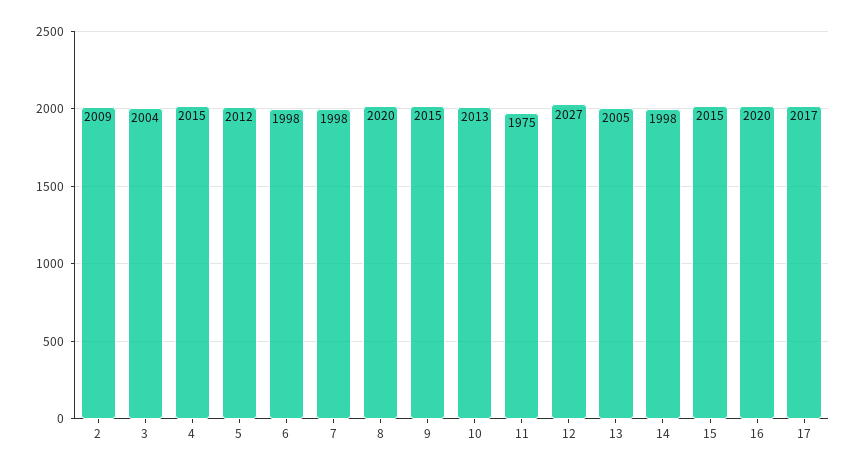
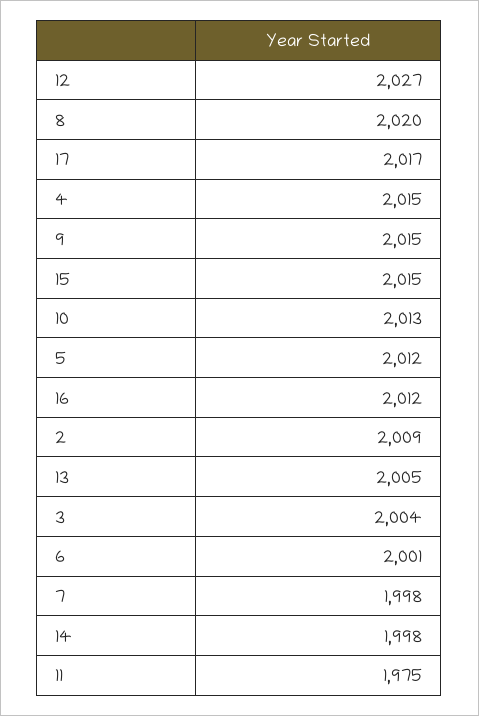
  {
    "2": 2009,
    "3": 2004,
    "4": 2015,
    "5": 2012,
-   "6": 1998,
+   "6": 2001,
    "7": 1998,
    "8": 2020,
    "9": 2015,
    "10": 2013,
    "11": 1975,
    "12": 2027,
    "13": 2005,
    "14": 1998,
    "15": 2015,
-   "16": 2020,
+   "16": 2012,
    "17": 2017
  }

